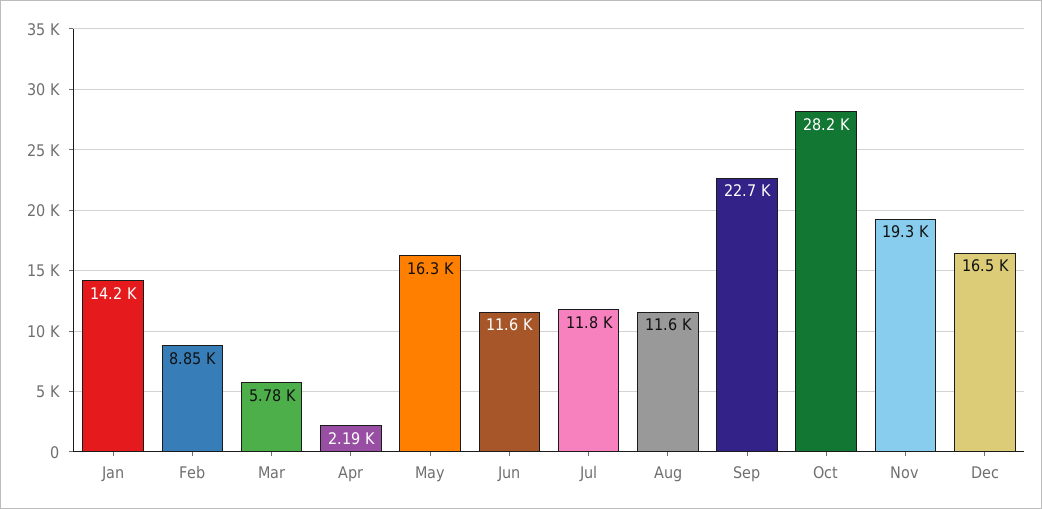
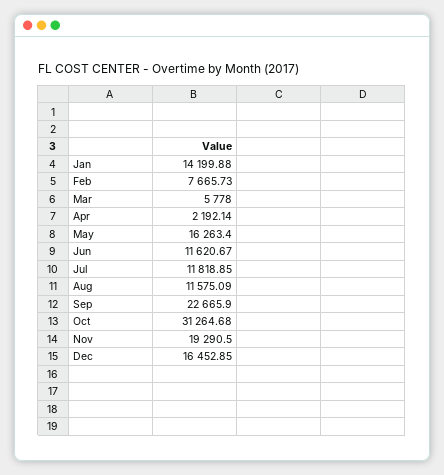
  {
    "Jan": 14199.88,
-   "Feb": 8850,
+   "Feb": 7665.73,
    "Mar": 5778,
    "Apr": 2192.14,
    "May": 16263.4,
    "Jun": 11620.67,
    "Jul": 11818.85,
    "Aug": 11575.09,
    "Sep": 22665.9,
-   "Oct": 28200,
+   "Oct": 31264.68,
    "Nov": 19290.5,
    "Dec": 16452.85
  }

